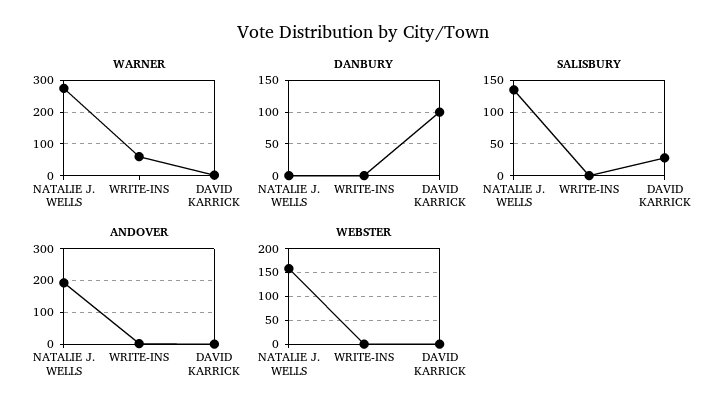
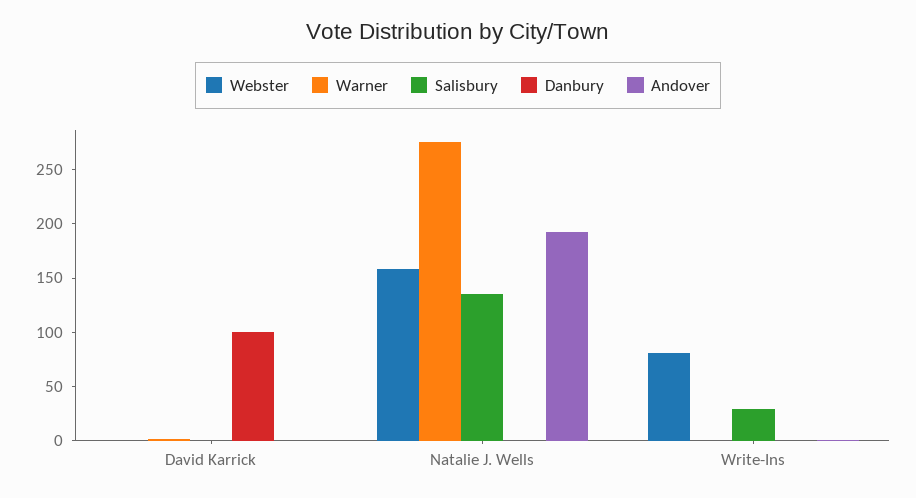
  {
    "WARNER": {
      "NATALIE J. WELLS": 280,
-     "WRITE-INS": 60,
+     "WRITE-INS": 0,
      "DAVID KARRICK": 0
    },
    "DANBURY": {
      "NATALIE J. WELLS": 0,
      "WRITE-INS": 0,
      "DAVID KARRICK": 100
    },
    "SALISBURY": {
      "NATALIE J. WELLS": 140,
-     "WRITE-INS": 0,
+     "WRITE-INS": 30,
-     "DAVID KARRICK": 30
+     "DAVID KARRICK": 0
    },
    "ANDOVER": {
      "NATALIE J. WELLS": 190,
      "WRITE-INS": 0,
      "DAVID KARRICK": 0
    },
    "WEBSTER": {
      "NATALIE J. WELLS": 160,
-     "WRITE-INS": 0,
+     "WRITE-INS": 80,
      "DAVID KARRICK": 0
    }
  }

